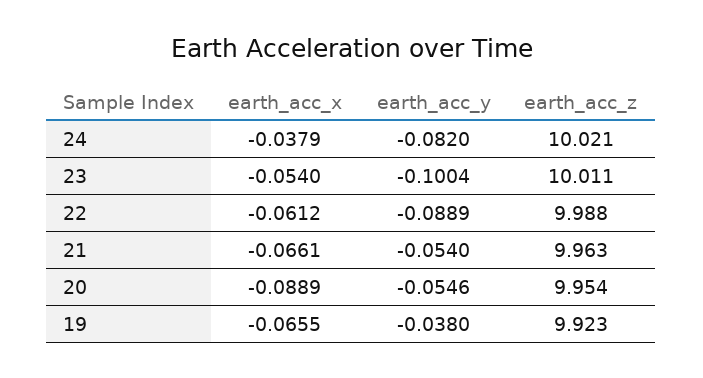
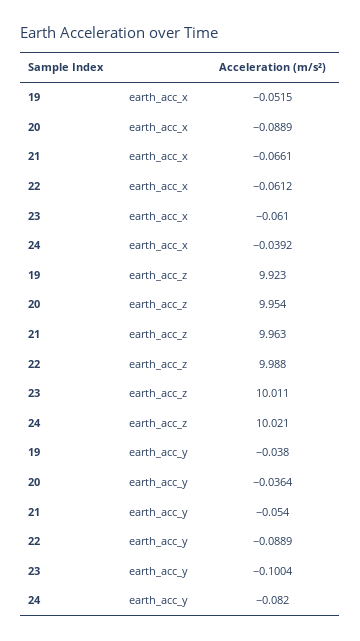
  {
    "earth_acc_x": {
-     "24": -0.0379,
+     "24": -0.0392,
-     "23": -0.054,
+     "23": -0.061,
      "22": -0.0612,
      "21": -0.0661,
      "20": -0.0889,
-     "19": -0.0655
+     "19": -0.0515
    },
    "earth_acc_y": {
      "24": -0.082,
      "23": -0.1004,
      "22": -0.0889,
      "21": -0.054,
-     "20": -0.0546,
+     "20": -0.0364,
      "19": -0.038
    },
    "earth_acc_z": {
      "24": 10.021,
      "23": 10.011,
      "22": 9.988,
      "21": 9.963,
      "20": 9.954,
      "19": 9.923
    }
  }

